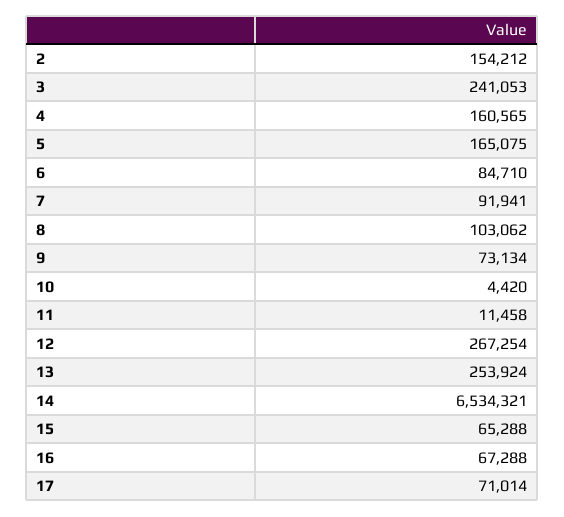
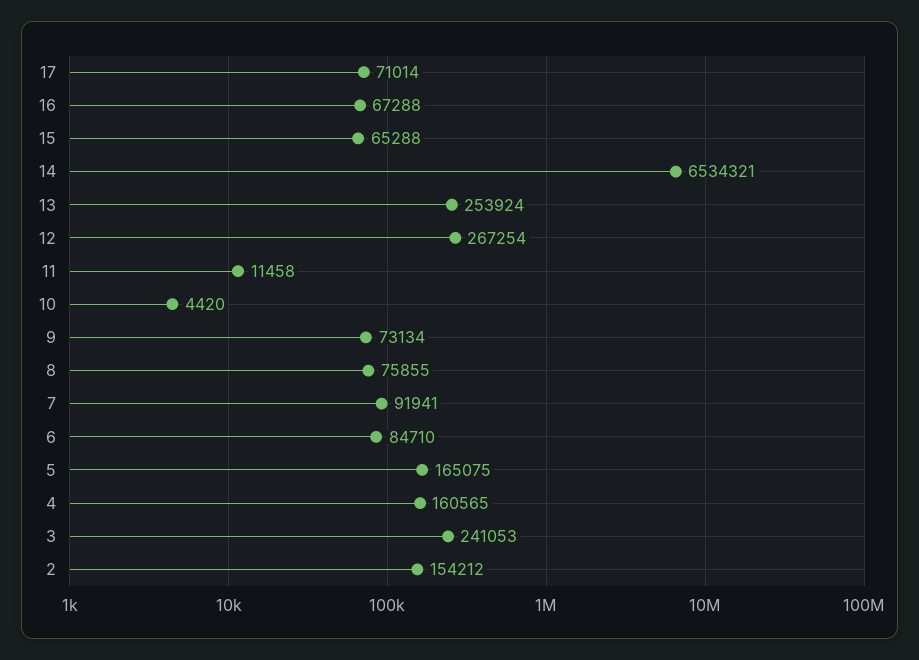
  {
    "2": 154212,
    "3": 241053,
    "4": 160565,
    "5": 165075,
    "6": 84710,
    "7": 91941,
-   "8": 103062,
+   "8": 75855,
    "9": 73134,
    "10": 4420,
    "11": 11458,
    "12": 267254,
    "13": 253924,
    "14": 6534321,
    "15": 65288,
    "16": 67288,
    "17": 71014
  }

